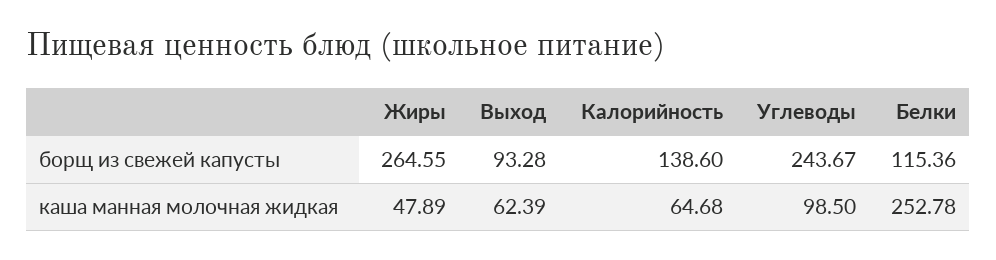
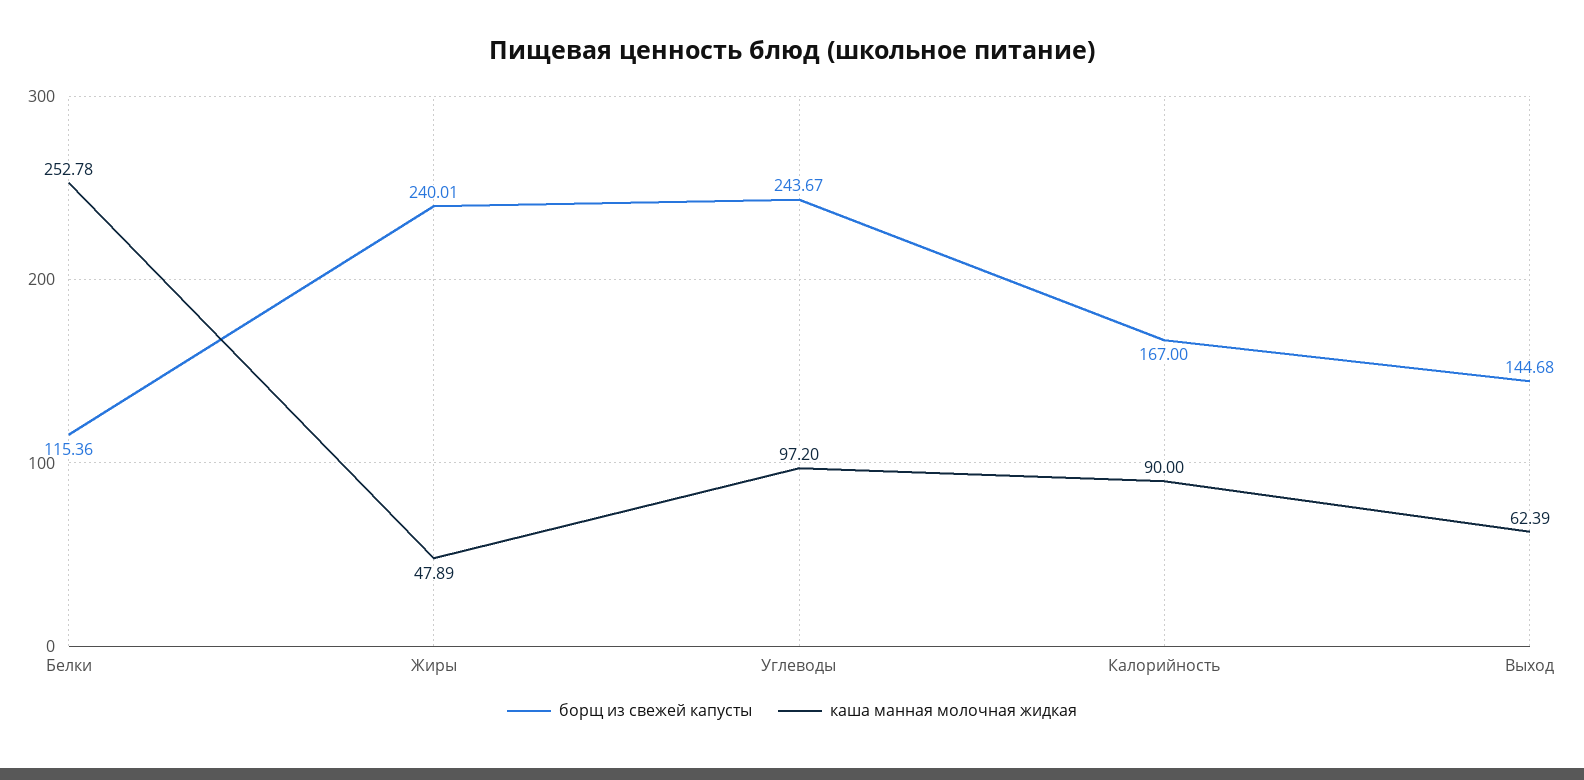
  {
    "борщ из свежей капусты": {
-     "Жиры": 264.55,
+     "Жиры": 240.01,
-     "Выход": 93.28,
+     "Выход": 144.68,
-     "Калорийность": 138.6,
+     "Калорийность": 167,
      "Углеводы": 243.67,
      "Белки": 115.36
    },
    "каша манная молочная жидкая": {
      "Жиры": 47.89,
      "Выход": 62.39,
-     "Калорийность": 64.68,
+     "Калорийность": 90,
-     "Углеводы": 98.5,
+     "Углеводы": 97.2,
      "Белки": 252.78
    }
  }

